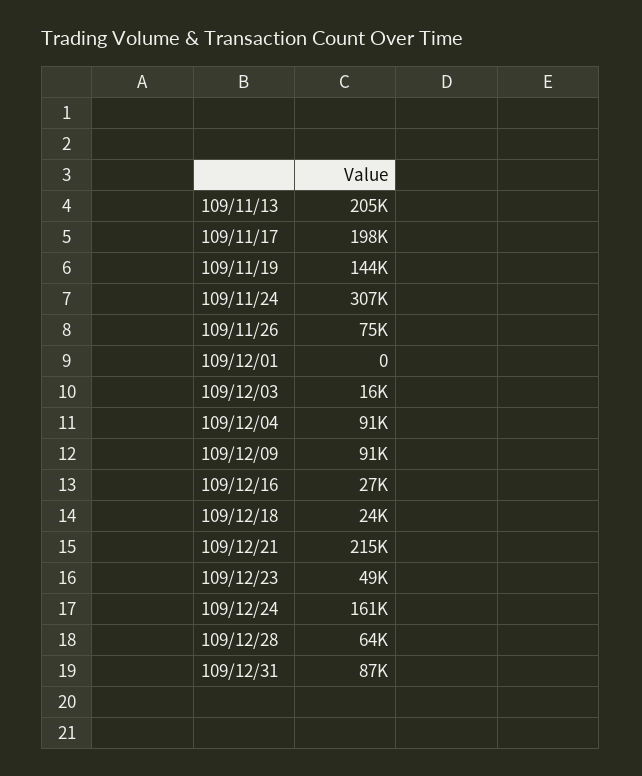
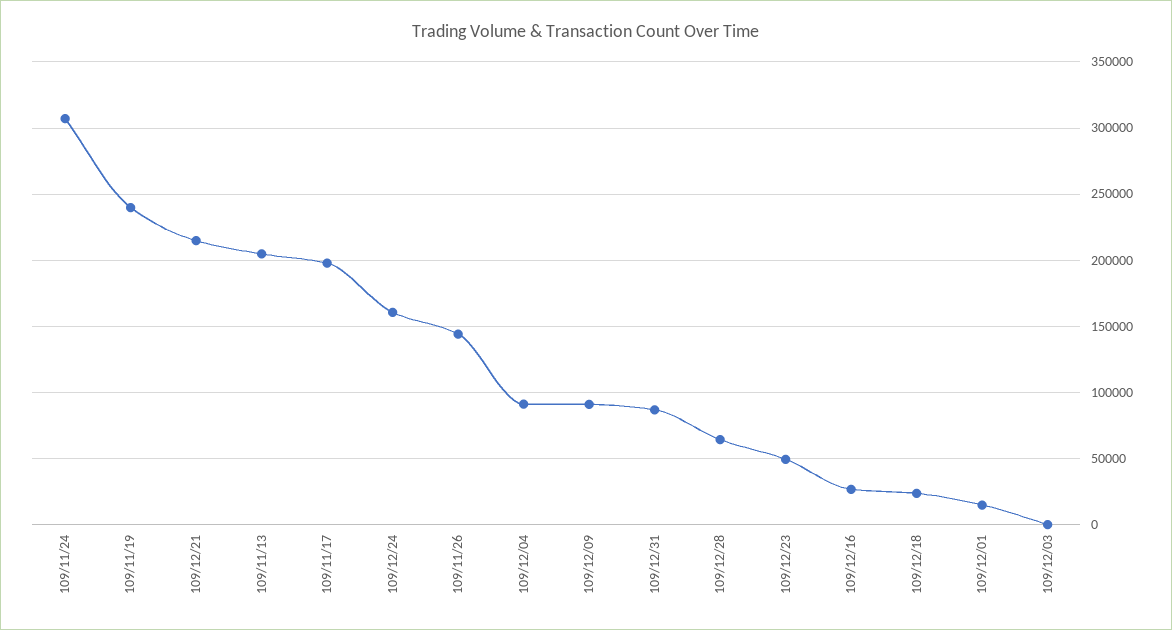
  {
    "109/11/13": 205000,
    "109/11/17": 198000,
-   "109/11/19": 144000,
+   "109/11/19": 240000,
    "109/11/24": 307000,
-   "109/11/26": 75000,
+   "109/11/26": 145000,
-   "109/12/01": 0,
+   "109/12/01": 15000,
-   "109/12/03": 16000,
+   "109/12/03": 0,
    "109/12/04": 91000,
    "109/12/09": 91000,
    "109/12/16": 27000,
    "109/12/18": 24000,
    "109/12/21": 215000,
    "109/12/23": 49000,
    "109/12/24": 161000,
    "109/12/28": 64000,
    "109/12/31": 87000
  }

